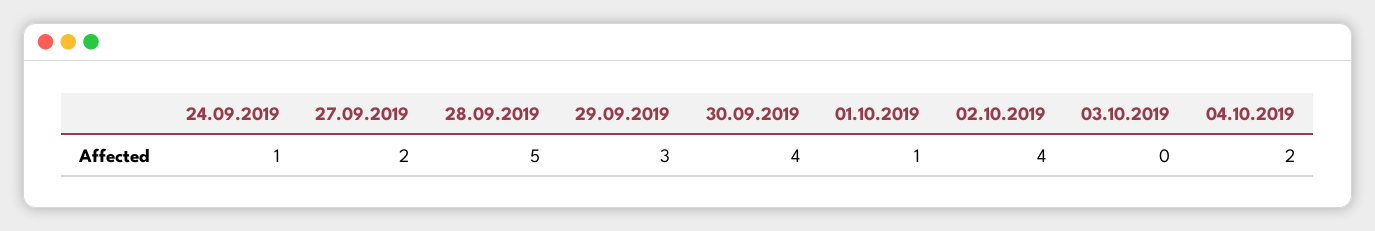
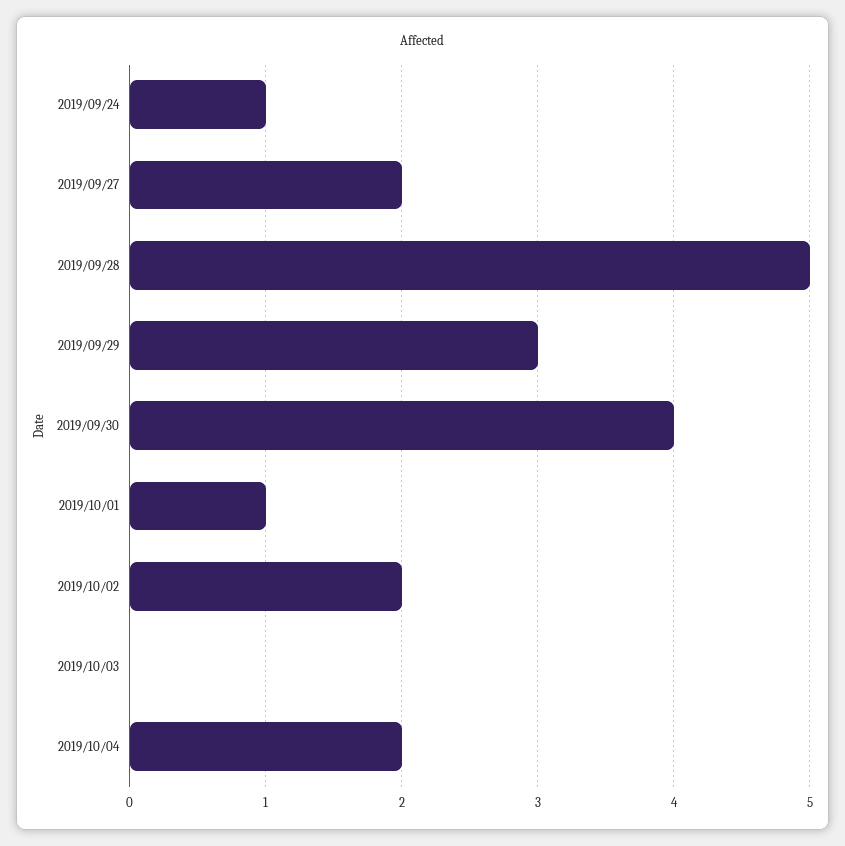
  {
    "24.09.2019": 1,
    "27.09.2019": 2,
    "28.09.2019": 5,
    "29.09.2019": 3,
    "30.09.2019": 4,
    "01.10.2019": 1,
-   "02.10.2019": 4,
+   "02.10.2019": 2,
    "03.10.2019": 0,
    "04.10.2019": 2
  }

